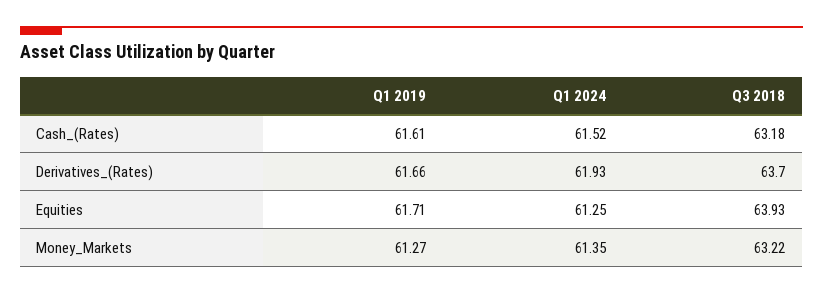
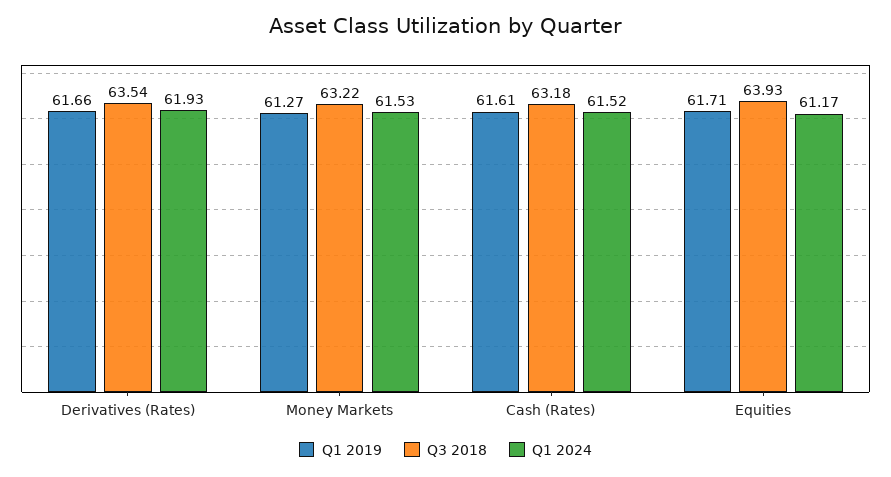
  {
    "Q1 2019": {
      "Cash_(Rates)": 61.61,
      "Derivatives_(Rates)": 61.66,
      "Equities": 61.71,
      "Money_Markets": 61.27
    },
    "Q1 2024": {
      "Cash_(Rates)": 61.52,
      "Derivatives_(Rates)": 61.93,
-     "Equities": 61.25,
+     "Equities": 61.17,
-     "Money_Markets": 61.35
+     "Money_Markets": 61.53
    },
    "Q3 2018": {
      "Cash_(Rates)": 63.18,
-     "Derivatives_(Rates)": 63.7,
+     "Derivatives_(Rates)": 63.54,
      "Equities": 63.93,
      "Money_Markets": 63.22
    }
  }

